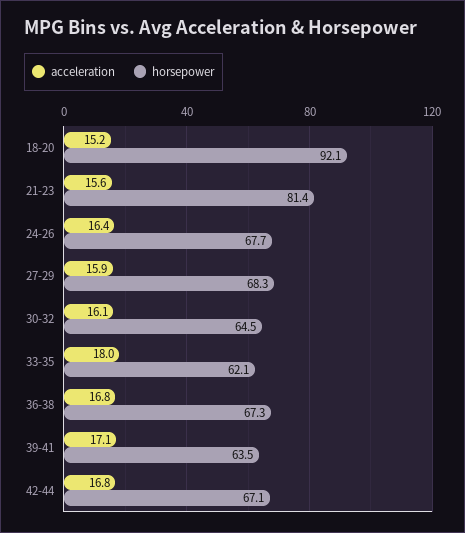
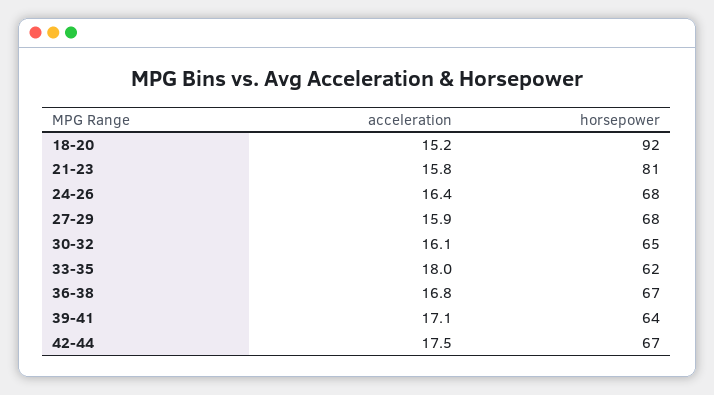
  {
    "acceleration": {
      "18-20": 15.2,
-     "21-23": 15.6,
+     "21-23": 15.8,
      "24-26": 16.4,
      "27-29": 15.9,
      "30-32": 16.1,
      "33-35": 18,
      "36-38": 16.8,
      "39-41": 17.1,
-     "42-44": 16.8
+     "42-44": 17.5
    },
    "horsepower": {
      "18-20": 92.1,
      "21-23": 81.4,
      "24-26": 67.7,
      "27-29": 68.3,
      "30-32": 64.5,
      "33-35": 62.1,
      "36-38": 67.3,
      "39-41": 63.5,
      "42-44": 67.1
    }
  }

